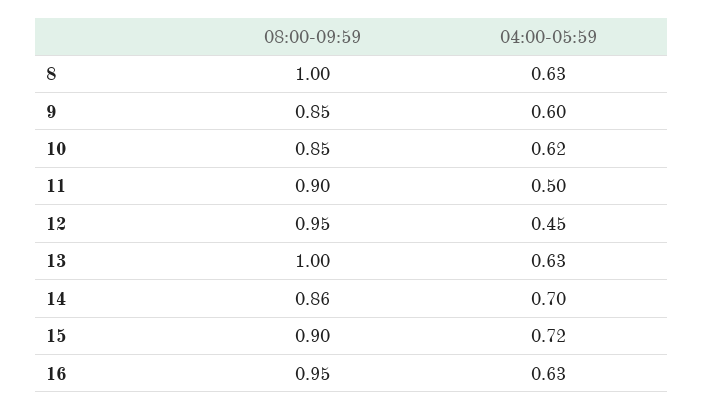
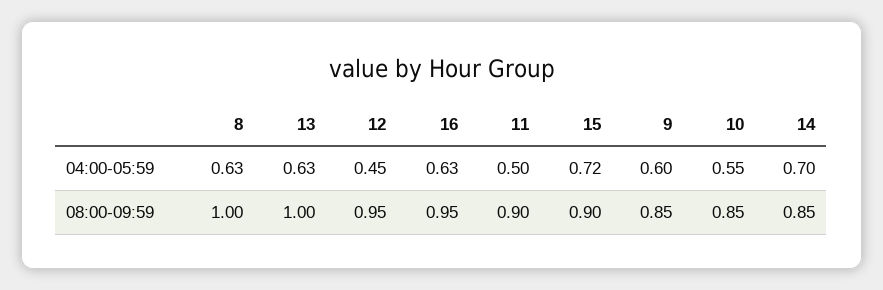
  {
    "08:00-09:59": {
      "8": 1,
      "9": 0.85,
      "10": 0.85,
      "11": 0.9,
      "12": 0.95,
      "13": 1,
-     "14": 0.86,
+     "14": 0.85,
      "15": 0.9,
      "16": 0.95
    },
    "04:00-05:59": {
      "8": 0.63,
      "9": 0.6,
-     "10": 0.62,
+     "10": 0.55,
      "11": 0.5,
      "12": 0.45,
      "13": 0.63,
      "14": 0.7,
      "15": 0.72,
      "16": 0.63
    }
  }

